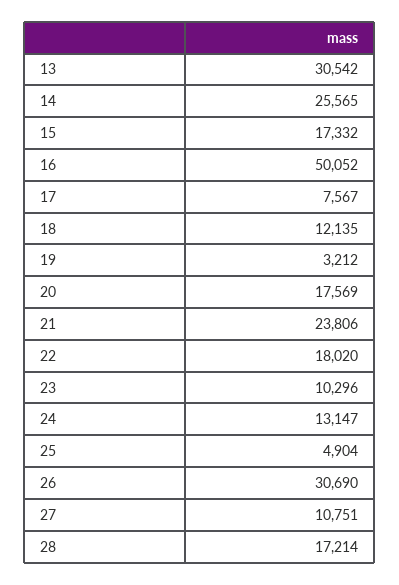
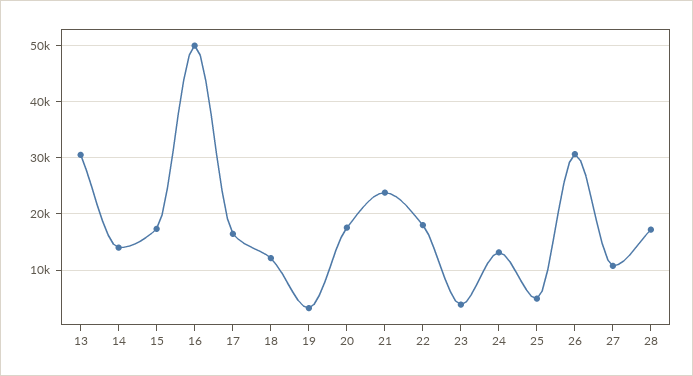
  {
    "13": 30542,
-   "14": 25565,
+   "14": 14000,
    "15": 17332,
    "16": 50052,
-   "17": 7567,
+   "17": 16000,
    "18": 12135,
    "19": 3212,
    "20": 17569,
    "21": 23806,
    "22": 18020,
-   "23": 10296,
+   "23": 4000,
    "24": 13147,
    "25": 4904,
    "26": 30690,
    "27": 10751,
    "28": 17214
  }

